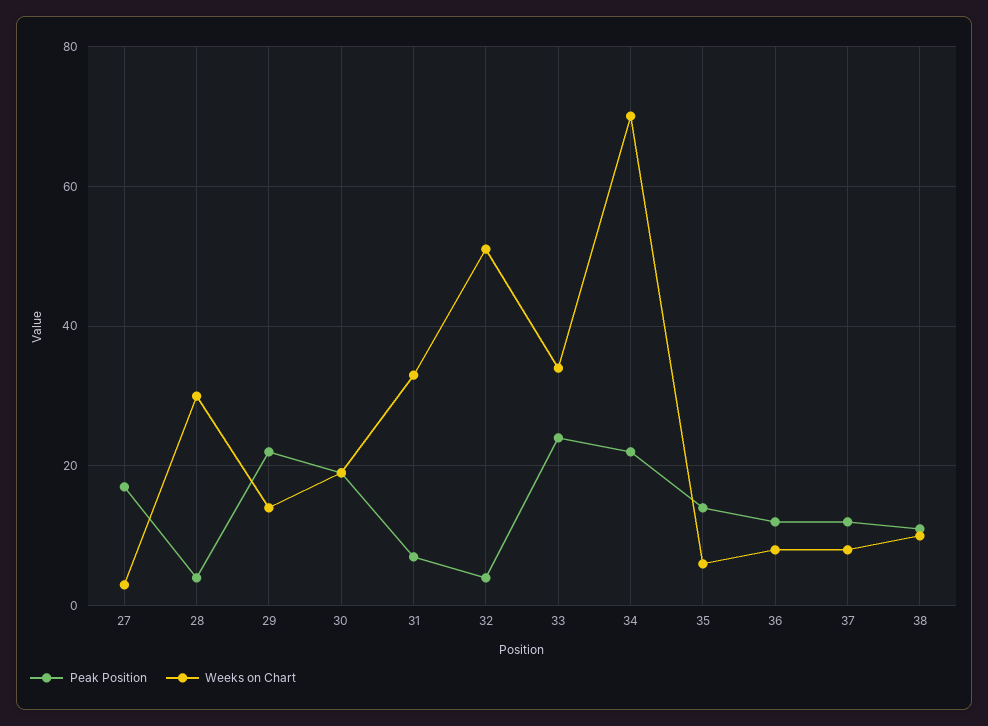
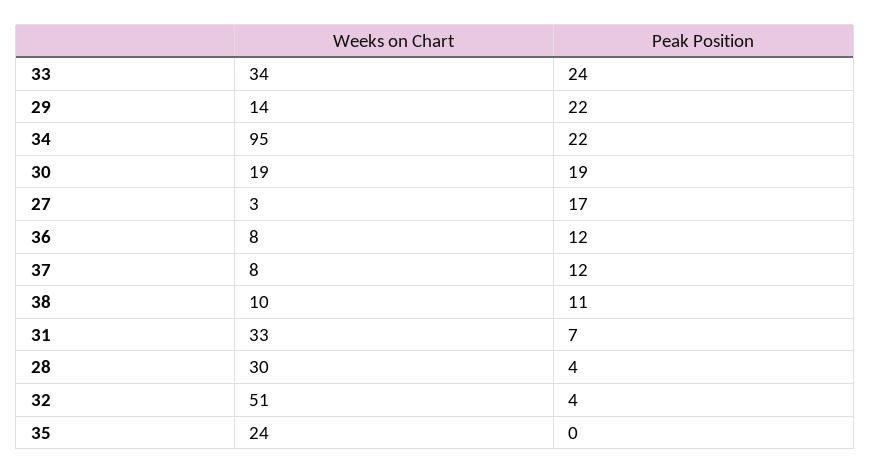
  {
    "Peak Position": {
      "27": 17,
      "28": 4,
      "29": 22,
      "30": 19,
      "31": 7,
      "32": 4,
      "33": 24,
      "34": 22,
-     "35": 15,
+     "35": 0,
      "36": 12,
      "37": 12,
      "38": 11
    },
    "Weeks on Chart": {
      "27": 3,
      "28": 30,
      "29": 14,
      "30": 19,
      "31": 33,
      "32": 51,
      "33": 34,
-     "34": 70,
+     "34": 95,
-     "35": 5,
+     "35": 24,
      "36": 8,
      "37": 8,
      "38": 10
    }
  }

